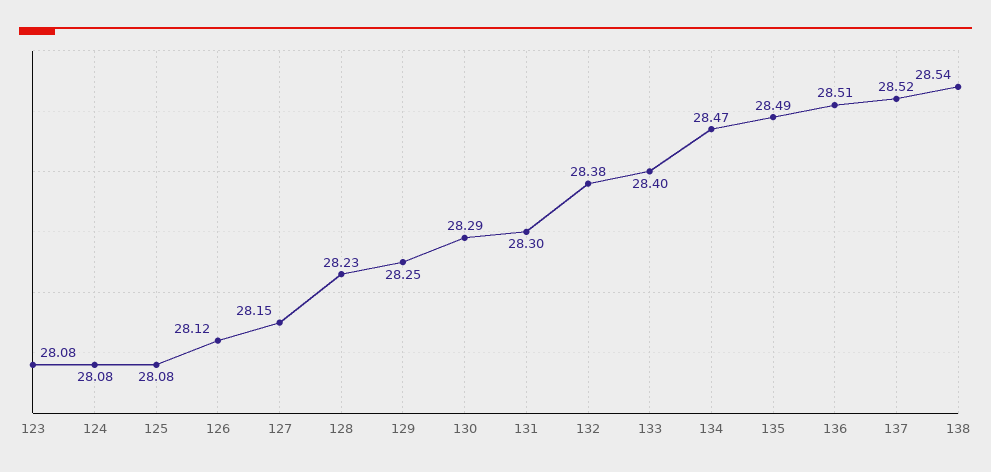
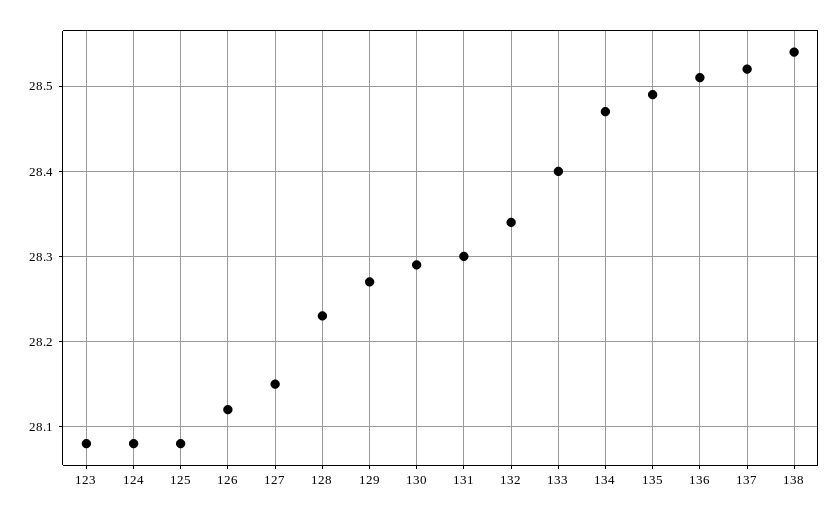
  {
    "123": 28.08,
    "124": 28.08,
    "125": 28.08,
    "126": 28.12,
    "127": 28.15,
    "128": 28.23,
-   "129": 28.25,
+   "129": 28.27,
    "130": 28.29,
    "131": 28.3,
-   "132": 28.38,
+   "132": 28.34,
    "133": 28.4,
    "134": 28.47,
    "135": 28.49,
    "136": 28.51,
    "137": 28.52,
    "138": 28.54
  }

